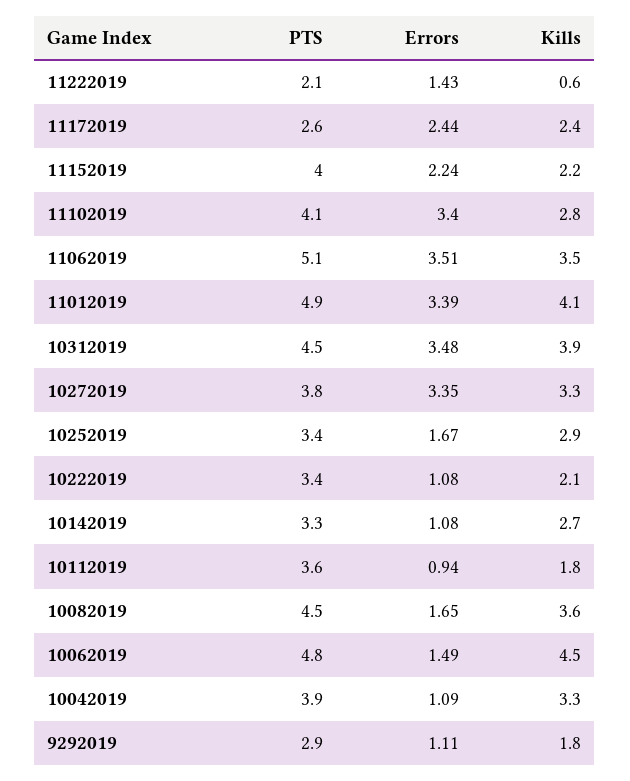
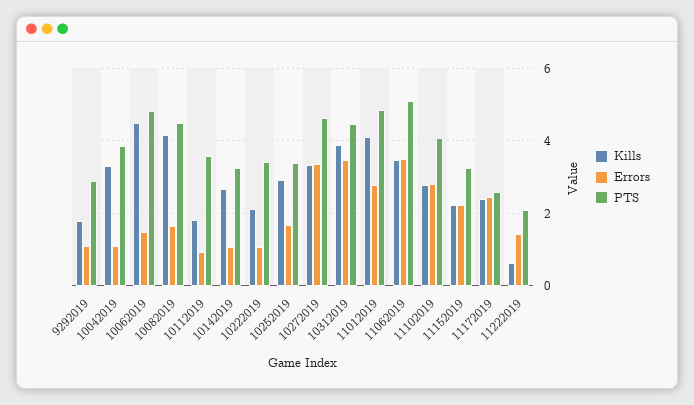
  {
    "PTS": {
      "11222019": 2.1,
      "11172019": 2.6,
-     "11152019": 4,
+     "11152019": 3.2,
      "11102019": 4.1,
      "11062019": 5.1,
      "11012019": 4.9,
      "10312019": 4.5,
-     "10272019": 3.8,
+     "10272019": 4.6,
      "10252019": 3.4,
      "10222019": 3.4,
      "10142019": 3.3,
      "10112019": 3.6,
      "10082019": 4.5,
      "10062019": 4.8,
      "10042019": 3.9,
      "9292019": 2.9
    },
    "Errors": {
      "11222019": 1.43,
      "11172019": 2.44,
      "11152019": 2.24,
-     "11102019": 3.4,
+     "11102019": 2.8,
      "11062019": 3.51,
-     "11012019": 3.39,
+     "11012019": 2.8,
      "10312019": 3.48,
      "10272019": 3.35,
      "10252019": 1.67,
      "10222019": 1.08,
      "10142019": 1.08,
      "10112019": 0.94,
      "10082019": 1.65,
      "10062019": 1.49,
      "10042019": 1.09,
      "9292019": 1.11
    },
    "Kills": {
      "11222019": 0.6,
      "11172019": 2.4,
      "11152019": 2.2,
      "11102019": 2.8,
      "11062019": 3.5,
      "11012019": 4.1,
      "10312019": 3.9,
      "10272019": 3.3,
      "10252019": 2.9,
      "10222019": 2.1,
      "10142019": 2.7,
      "10112019": 1.8,
-     "10082019": 3.6,
+     "10082019": 4.2,
      "10062019": 4.5,
      "10042019": 3.3,
      "9292019": 1.8
    }
  }

